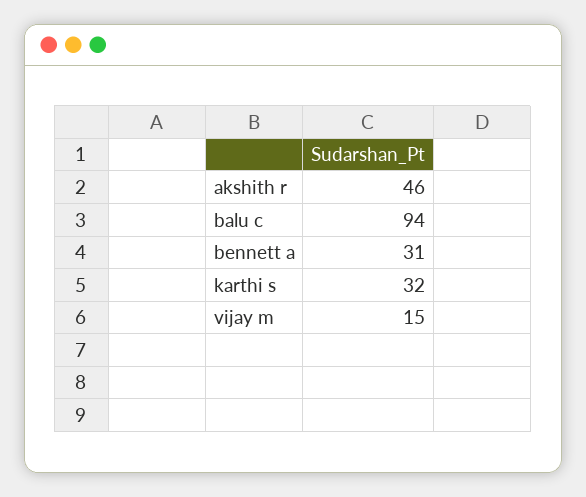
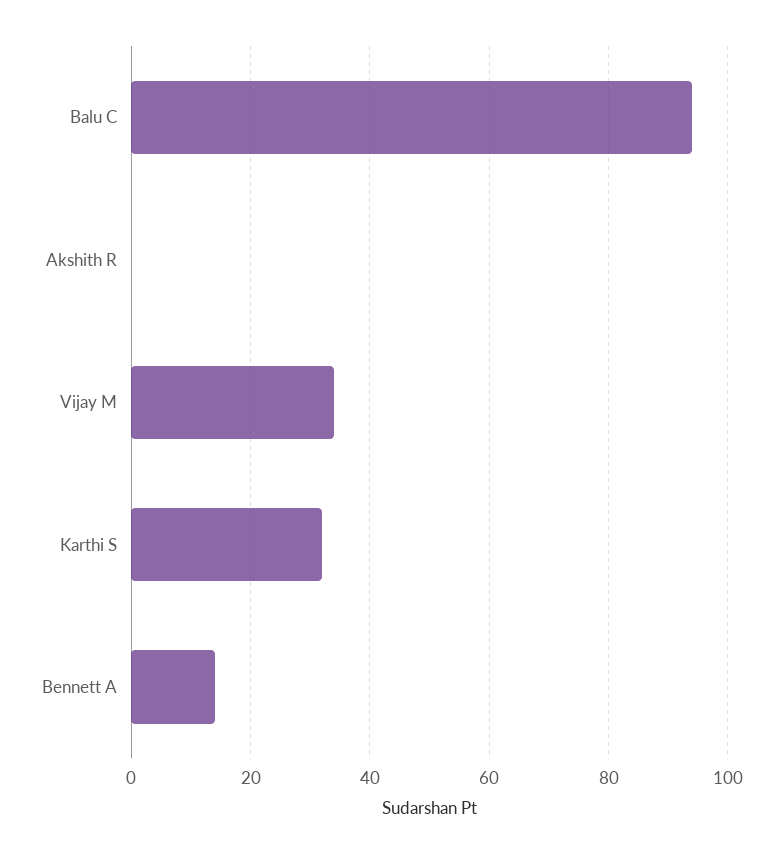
  {
-   "akshith r": 46,
+   "akshith r": 0,
    "balu c": 94,
-   "bennett a": 31,
+   "bennett a": 15,
    "karthi s": 32,
-   "vijay m": 15
+   "vijay m": 35
  }

